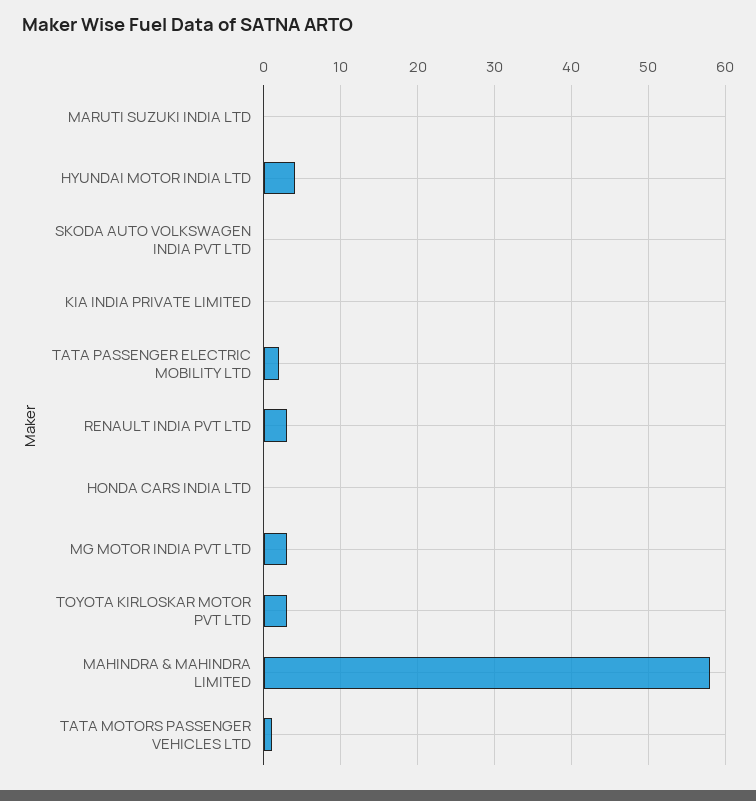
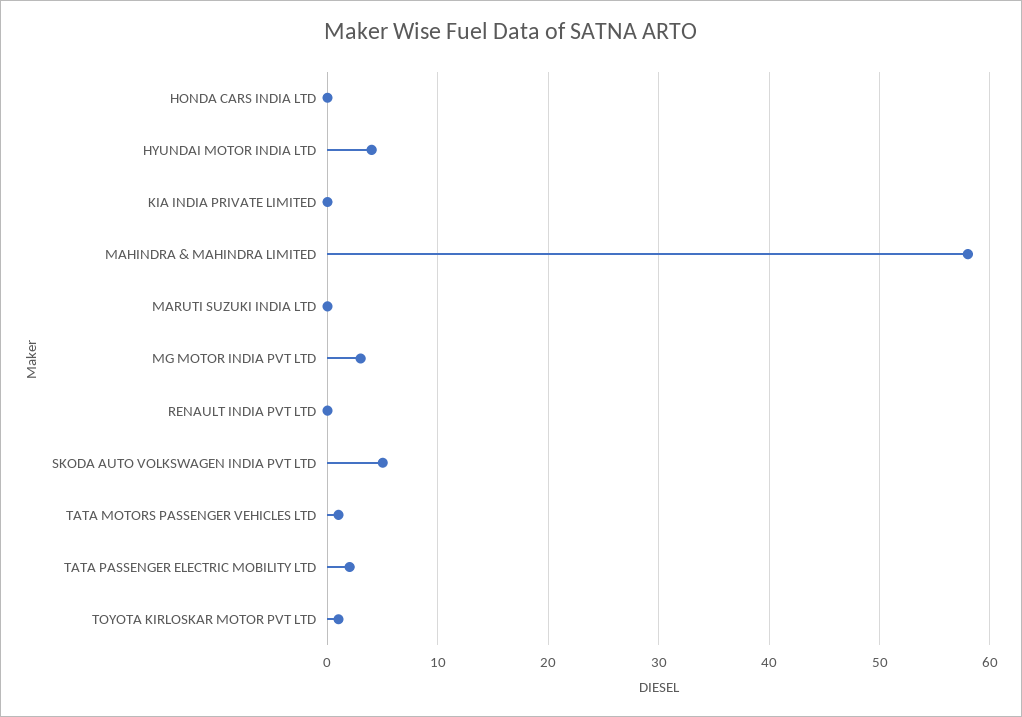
  {
    "MARUTI SUZUKI INDIA LTD": 0,
    "HYUNDAI MOTOR INDIA LTD": 4,
-   "SKODA AUTO VOLKSWAGEN INDIA PVT LTD": 0,
+   "SKODA AUTO VOLKSWAGEN INDIA PVT LTD": 5,
    "KIA INDIA PRIVATE LIMITED": 0,
    "TATA PASSENGER ELECTRIC MOBILITY LTD": 2,
-   "RENAULT INDIA PVT LTD": 3,
+   "RENAULT INDIA PVT LTD": 0,
    "HONDA CARS INDIA LTD": 0,
    "MG MOTOR INDIA PVT LTD": 3,
-   "TOYOTA KIRLOSKAR MOTOR PVT LTD": 3,
+   "TOYOTA KIRLOSKAR MOTOR PVT LTD": 1,
    "MAHINDRA & MAHINDRA LIMITED": 58,
    "TATA MOTORS PASSENGER VEHICLES LTD": 1
  }

